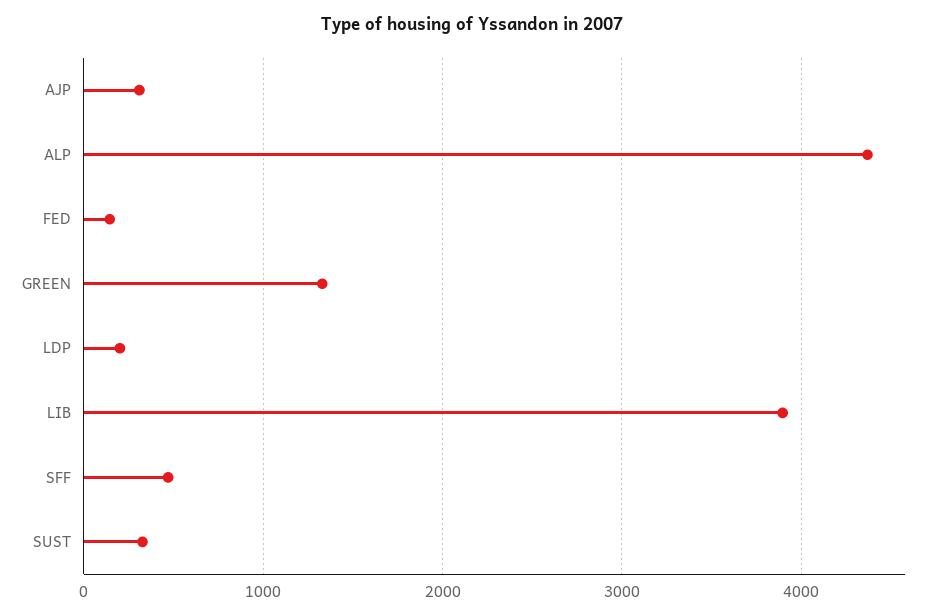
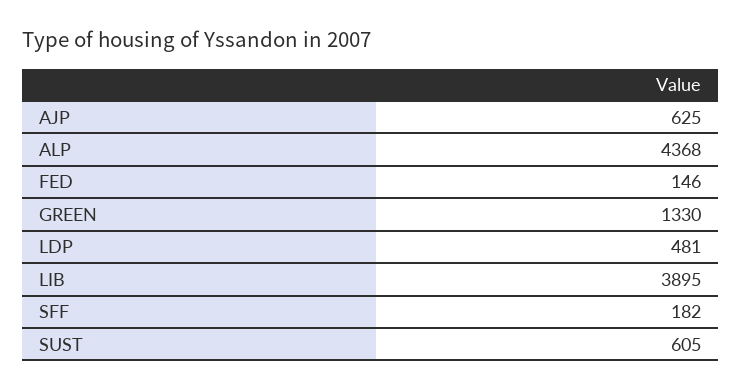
  {
-   "AJP": 300,
+   "AJP": 625,
    "ALP": 4368,
    "FED": 146,
    "GREEN": 1330,
-   "LDP": 200,
+   "LDP": 481,
    "LIB": 3895,
-   "SFF": 500,
+   "SFF": 182,
-   "SUST": 300
+   "SUST": 605
  }

